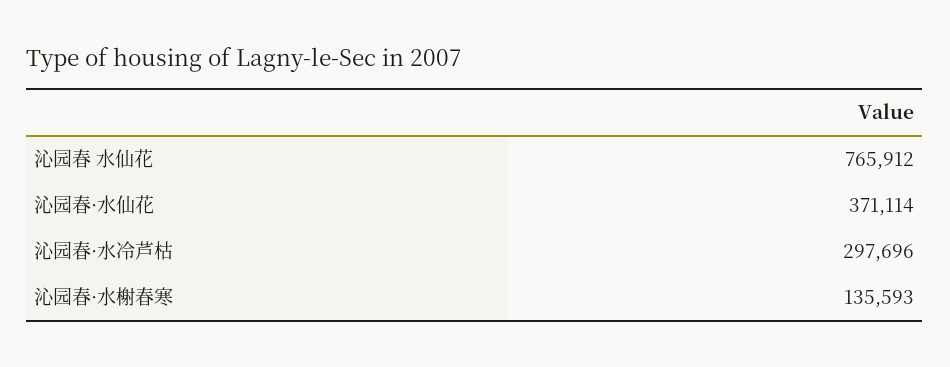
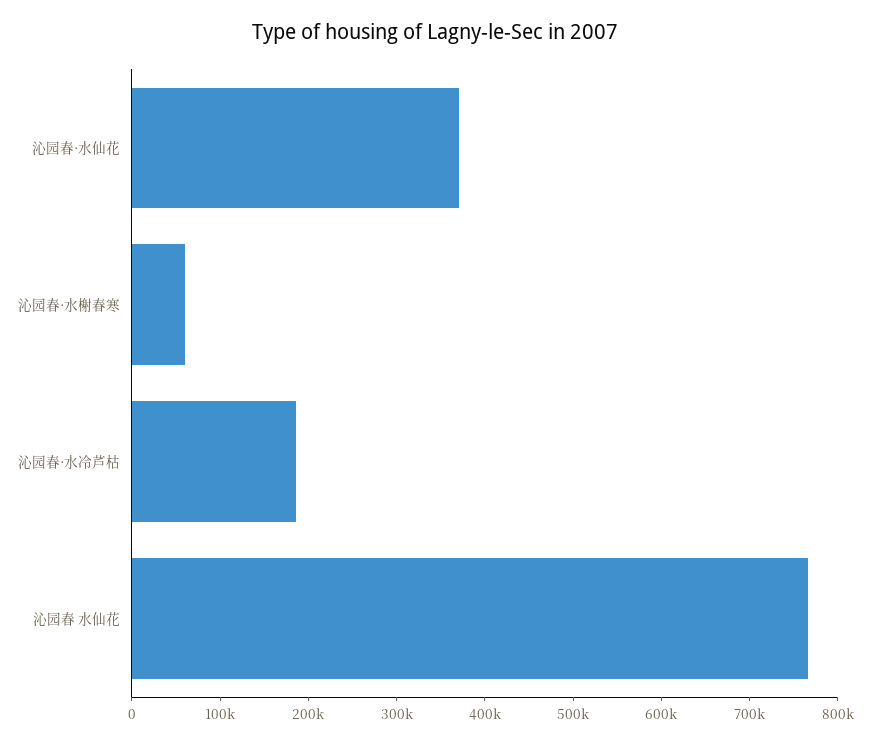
  {
    "沁园春 水仙花": 765912,
    "沁园春·水仙花": 371114,
-   "沁园春·水冷芦枯": 297696,
+   "沁园春·水冷芦枯": 180000,
-   "沁园春·水榭春寒": 135593
+   "沁园春·水榭春寒": 60000
  }

